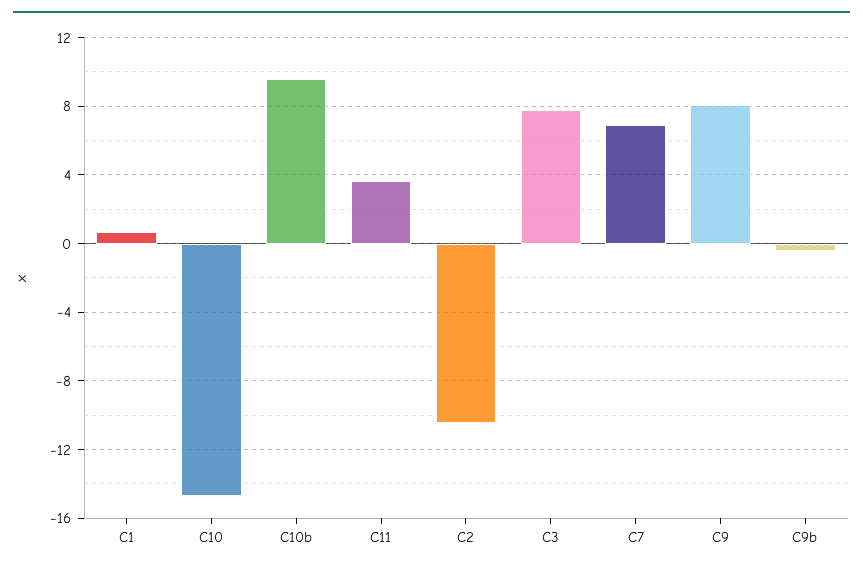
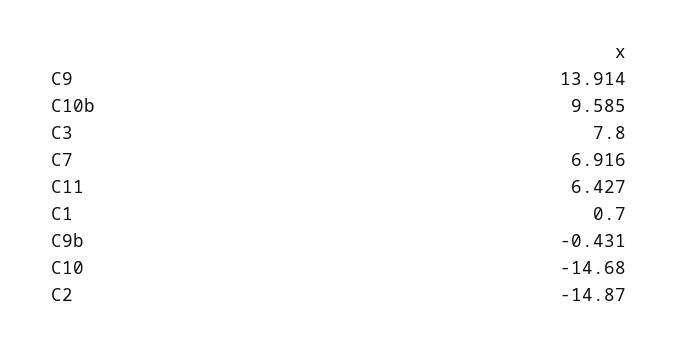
  {
    "C1": 0.7,
    "C10": -14.68,
    "C10b": 9.585,
-   "C11": 3.5,
+   "C11": 6.427,
-   "C2": -10.5,
+   "C2": -14.87,
    "C3": 7.8,
    "C7": 6.916,
-   "C9": 8,
+   "C9": 13.914,
    "C9b": -0.431
  }

